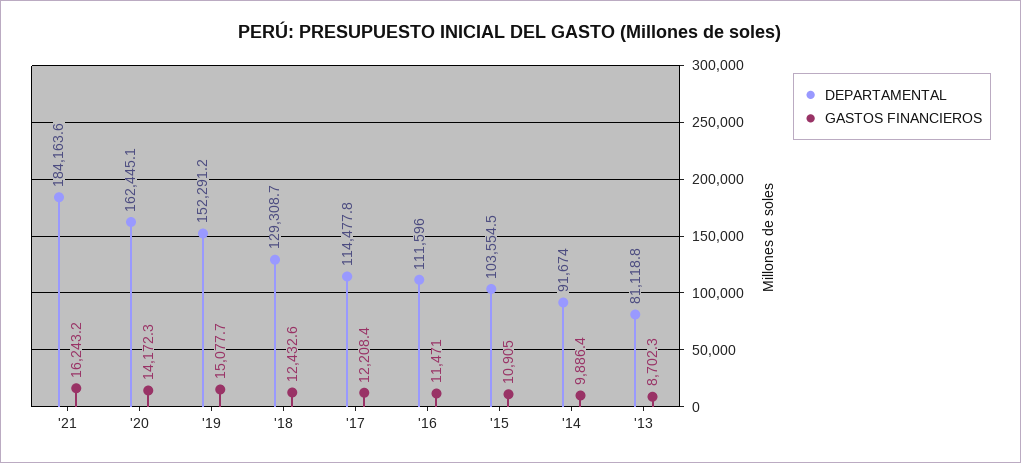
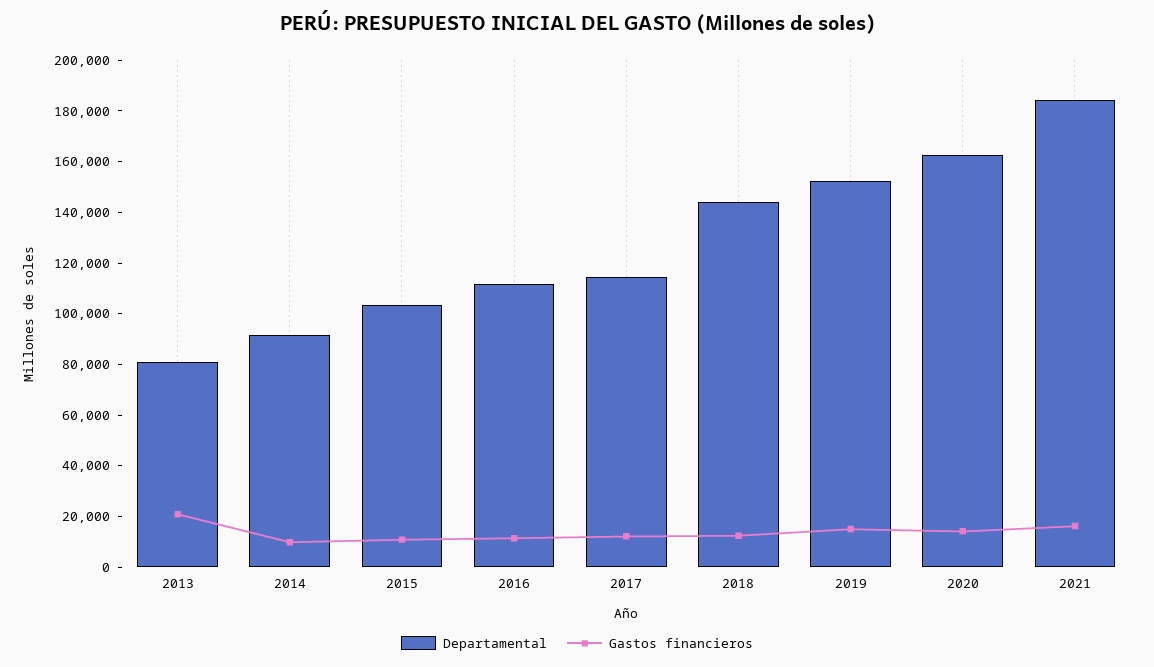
  {
    "DEPARTAMENTAL": {
      "'21": 184163.6,
      "'20": 162445.1,
      "'19": 152291.2,
-     "'18": 129308.7,
+     "'18": 145000,
      "'17": 114477.8,
      "'16": 111596,
      "'15": 103554.5,
      "'14": 91674,
      "'13": 81118.8
    },
    "GASTOS FINANCIEROS": {
      "'21": 16243.2,
      "'20": 14172.3,
      "'19": 15077.7,
      "'18": 12432.6,
      "'17": 12208.4,
      "'16": 11471,
      "'15": 10905,
      "'14": 9886.4,
-     "'13": 8702.3
+     "'13": 20000
    }
  }

